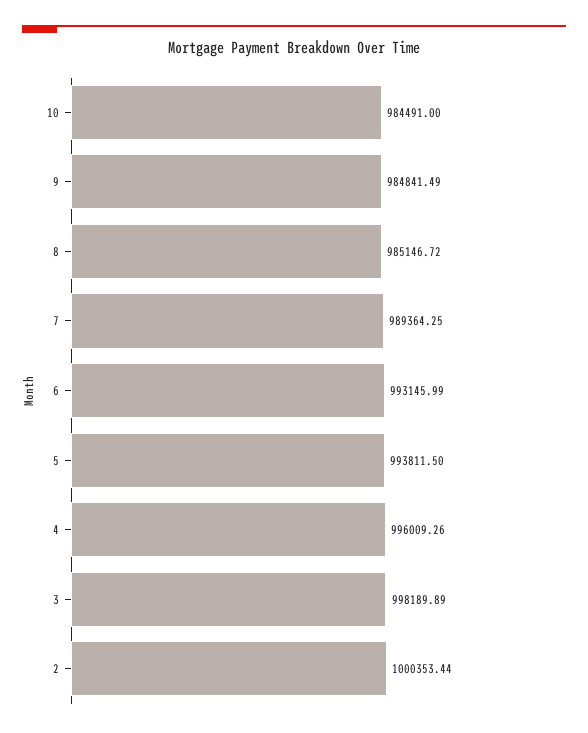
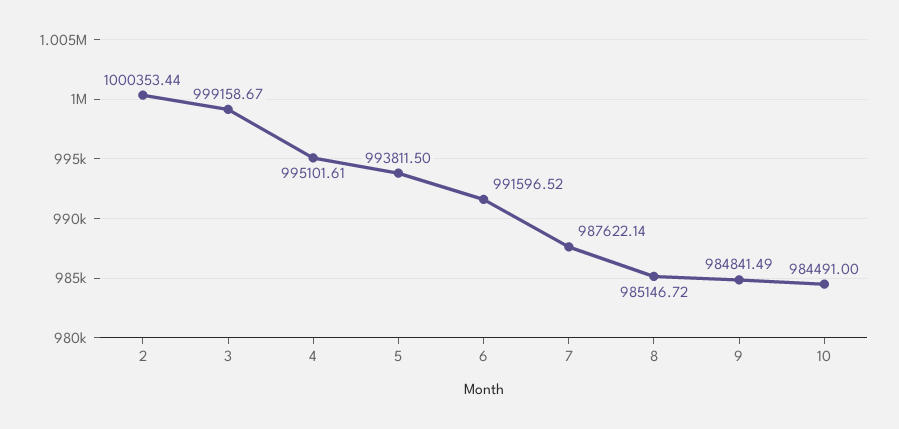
  {
    "10": 984491,
    "9": 984841.49,
    "8": 985146.72,
-   "7": 989364.25,
+   "7": 987622.14,
-   "6": 993145.99,
+   "6": 991596.52,
    "5": 993811.5,
-   "4": 996009.26,
+   "4": 995101.61,
-   "3": 998189.89,
+   "3": 999158.67,
    "2": 1000353.44
  }

